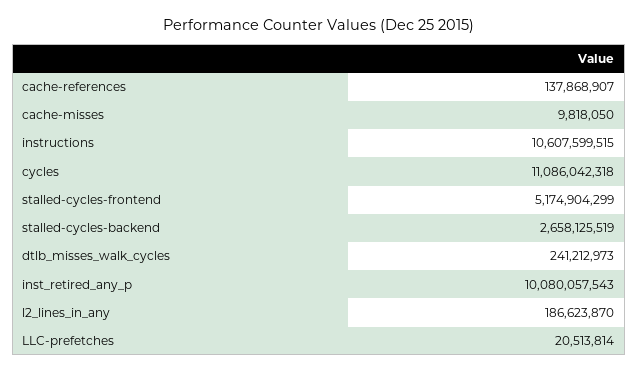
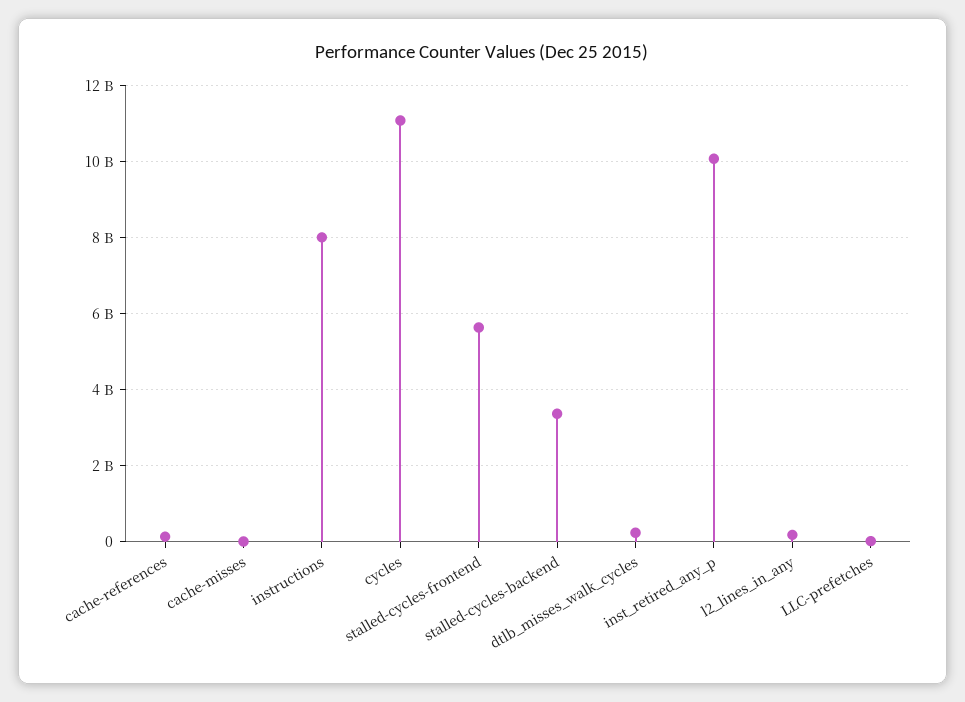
  {
    "cache-references": 137868907,
    "cache-misses": 9818050,
-   "instructions": 10607599515,
+   "instructions": 8000000000,
    "cycles": 11086042318,
-   "stalled-cycles-frontend": 5174904299,
+   "stalled-cycles-frontend": 5600000000,
-   "stalled-cycles-backend": 2658125519,
+   "stalled-cycles-backend": 3400000000,
    "dtlb_misses_walk_cycles": 241212973,
    "inst_retired_any_p": 10080057543,
    "l2_lines_in_any": 186623870,
    "LLC-prefetches": 20513814
  }

